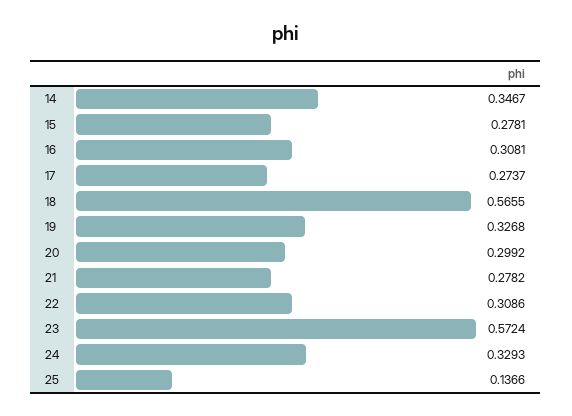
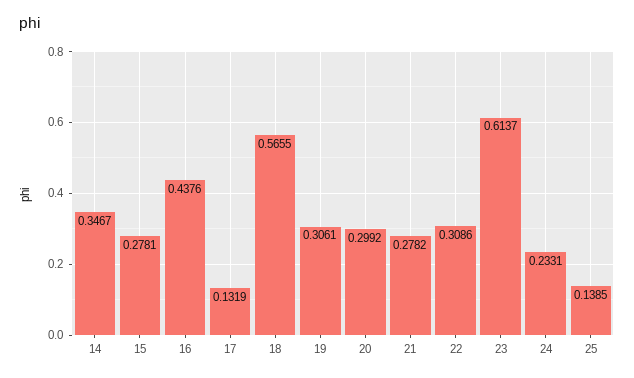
  {
    "14": 0.3467,
    "15": 0.2781,
-   "16": 0.3081,
+   "16": 0.4376,
-   "17": 0.2737,
+   "17": 0.1319,
    "18": 0.5655,
-   "19": 0.3268,
+   "19": 0.3061,
    "20": 0.2992,
    "21": 0.2782,
    "22": 0.3086,
-   "23": 0.5724,
+   "23": 0.6137,
-   "24": 0.3293,
+   "24": 0.2331,
-   "25": 0.1366
+   "25": 0.1385
  }

